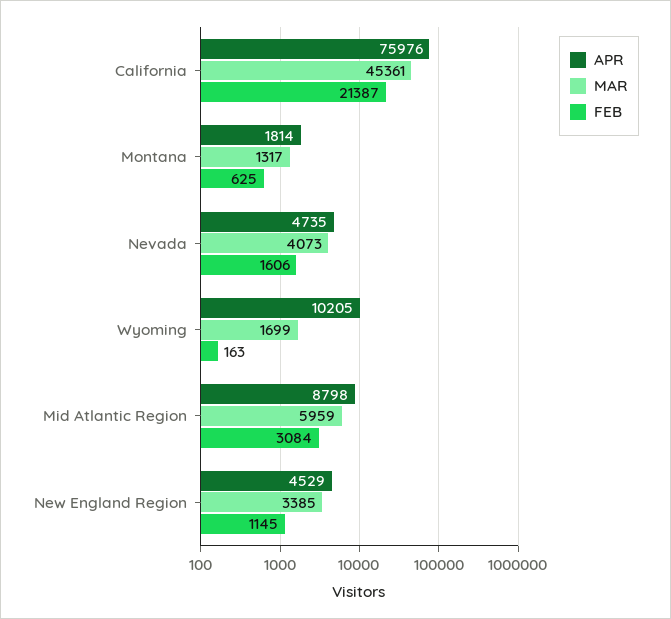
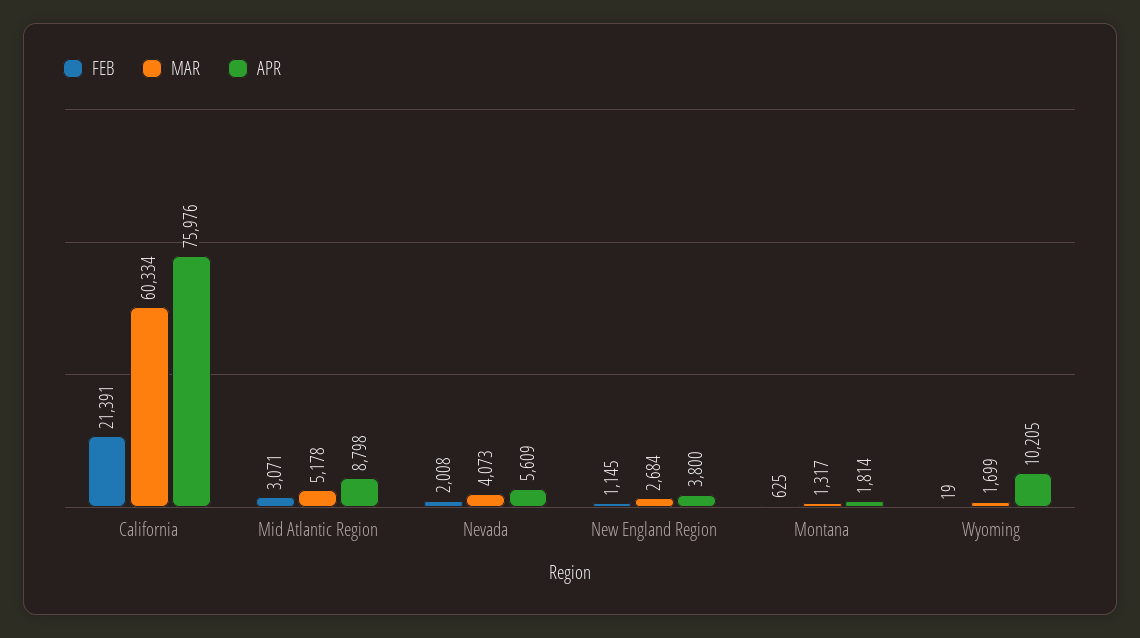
  {
    "APR": {
      "California": 75976,
      "Montana": 1814,
-     "Nevada": 4735,
+     "Nevada": 5609,
      "Wyoming": 10205,
      "Mid Atlantic Region": 8798,
-     "New England Region": 4529
+     "New England Region": 3800
    },
    "MAR": {
-     "California": 45361,
+     "California": 60334,
      "Montana": 1317,
      "Nevada": 4073,
      "Wyoming": 1699,
-     "Mid Atlantic Region": 5959,
+     "Mid Atlantic Region": 5178,
-     "New England Region": 3385
+     "New England Region": 2684
    },
    "FEB": {
-     "California": 21387,
+     "California": 21391,
      "Montana": 625,
-     "Nevada": 1606,
+     "Nevada": 2008,
-     "Wyoming": 163,
+     "Wyoming": 19,
-     "Mid Atlantic Region": 3084,
+     "Mid Atlantic Region": 3071,
      "New England Region": 1145
    }
  }

